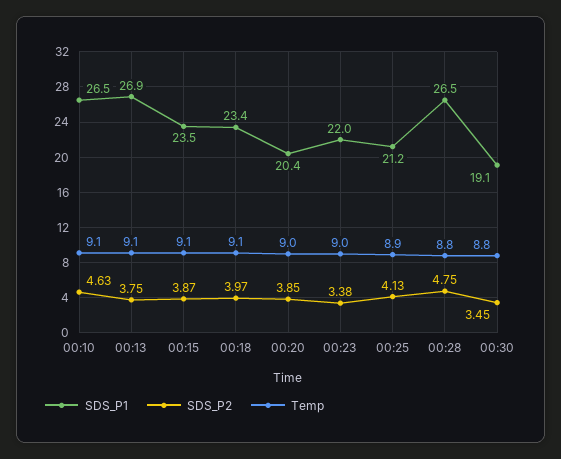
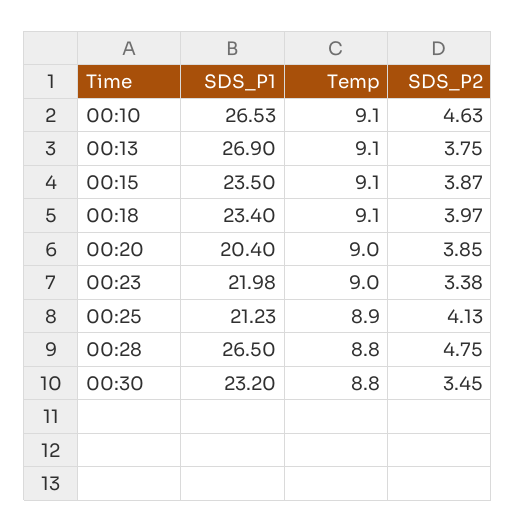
  {
    "SDS_P1": {
      "00:10": 26.53,
      "00:13": 26.9,
      "00:15": 23.5,
      "00:18": 23.4,
      "00:20": 20.4,
      "00:23": 21.98,
      "00:25": 21.23,
      "00:28": 26.5,
-     "00:30": 19.1
+     "00:30": 23.2
    },
    "SDS_P2": {
      "00:10": 4.63,
      "00:13": 3.75,
      "00:15": 3.87,
      "00:18": 3.97,
      "00:20": 3.85,
      "00:23": 3.38,
      "00:25": 4.13,
      "00:28": 4.75,
      "00:30": 3.45
    },
    "Temp": {
      "00:10": 9.1,
      "00:13": 9.1,
      "00:15": 9.1,
      "00:18": 9.1,
      "00:20": 9,
      "00:23": 9,
      "00:25": 8.9,
      "00:28": 8.8,
      "00:30": 8.8
    }
  }

